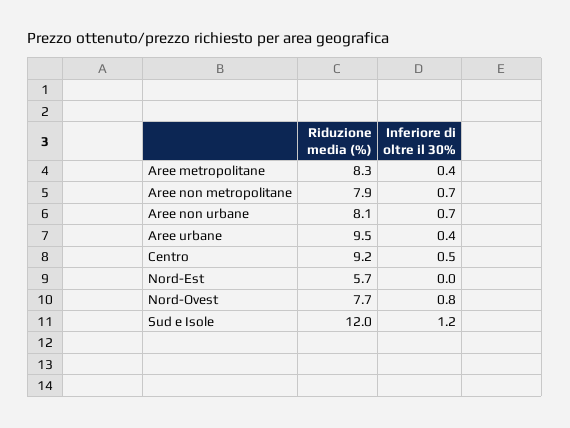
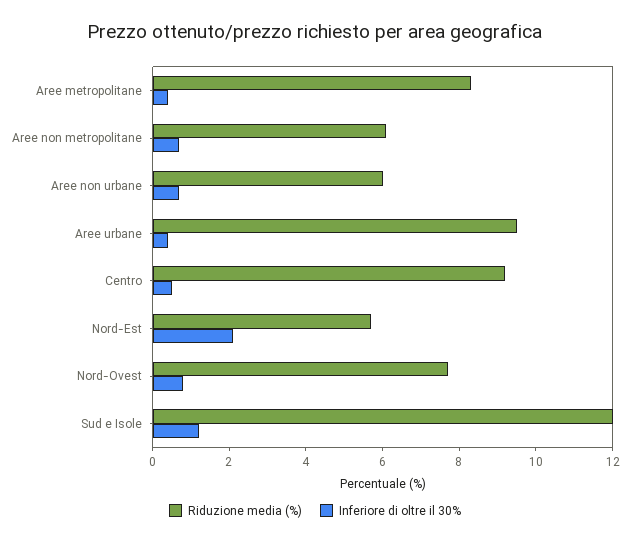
  {
    "Riduzione media (%)": {
      "Aree metropolitane": 8.3,
-     "Aree non metropolitane": 7.9,
+     "Aree non metropolitane": 6,
-     "Aree non urbane": 8.1,
+     "Aree non urbane": 6,
      "Aree urbane": 9.5,
      "Centro": 9.2,
      "Nord-Est": 5.7,
      "Nord-Ovest": 7.7,
      "Sud e Isole": 12
    },
    "Inferiore di oltre il 30%": {
      "Aree metropolitane": 0.4,
      "Aree non metropolitane": 0.7,
      "Aree non urbane": 0.7,
      "Aree urbane": 0.4,
      "Centro": 0.5,
-     "Nord-Est": 0,
+     "Nord-Est": 2,
      "Nord-Ovest": 0.8,
      "Sud e Isole": 1.2
    }
  }

